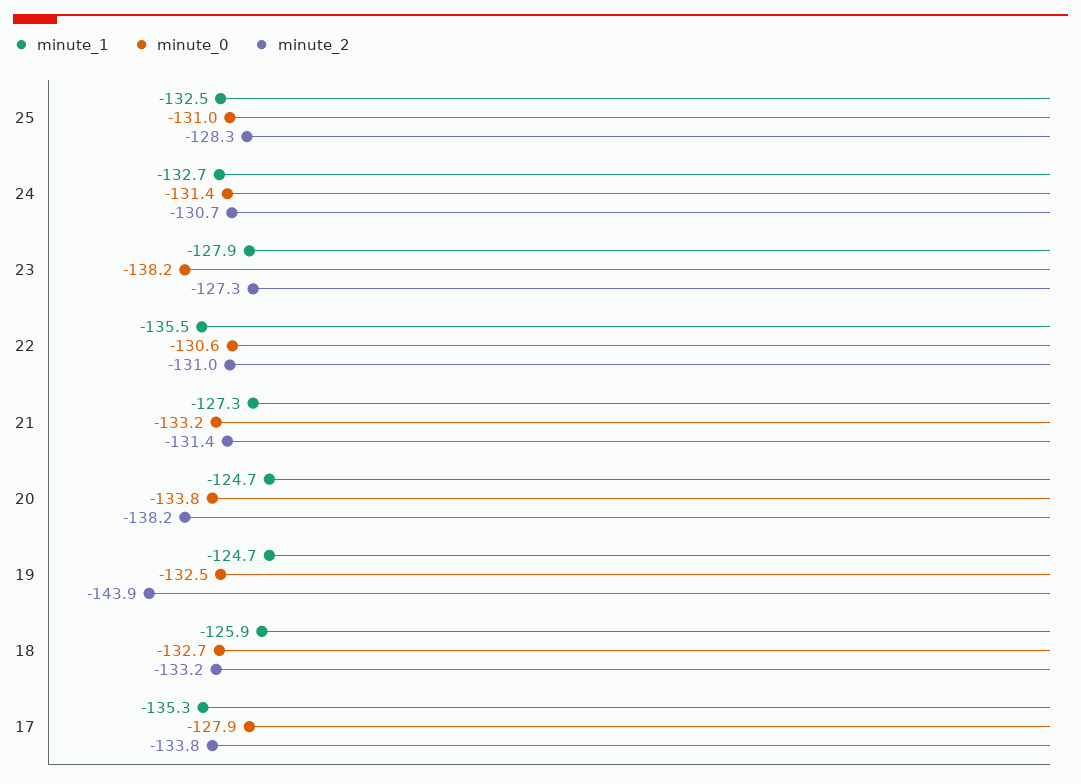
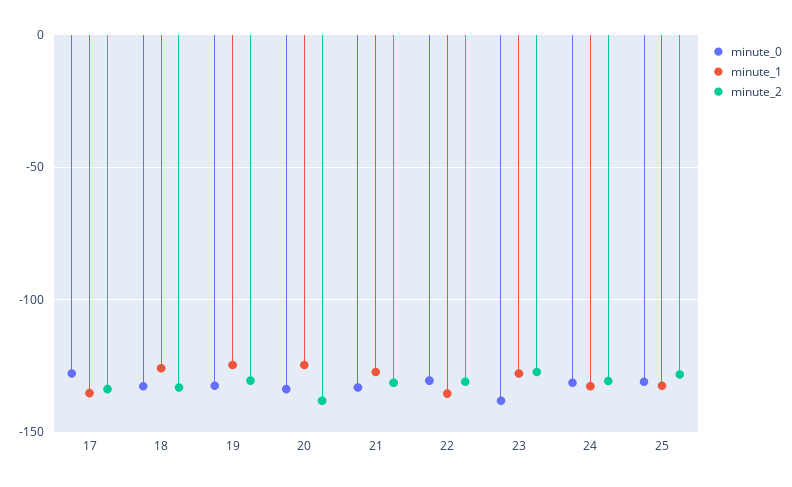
  {
    "minute_1": {
      "25": -132.5,
      "24": -132.7,
      "23": -127.9,
      "22": -135.5,
      "21": -127.3,
      "20": -124.7,
      "19": -124.7,
      "18": -125.9,
      "17": -135.3
    },
    "minute_0": {
      "25": -131,
      "24": -131.4,
      "23": -138.2,
      "22": -130.6,
      "21": -133.2,
      "20": -133.8,
      "19": -132.5,
      "18": -132.7,
      "17": -127.9
    },
    "minute_2": {
      "25": -128.3,
      "24": -130.7,
      "23": -127.3,
      "22": -131,
      "21": -131.4,
      "20": -138.2,
-     "19": -143.9,
+     "19": -130,
      "18": -133.2,
      "17": -133.8
    }
  }

